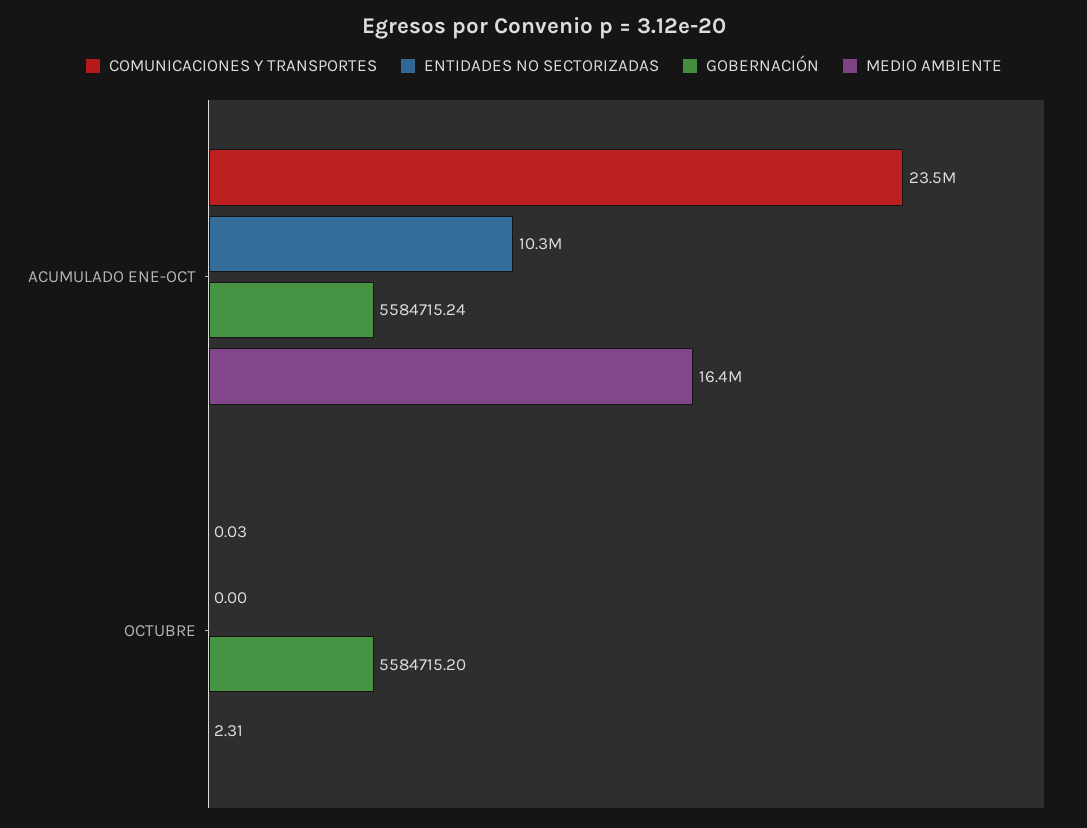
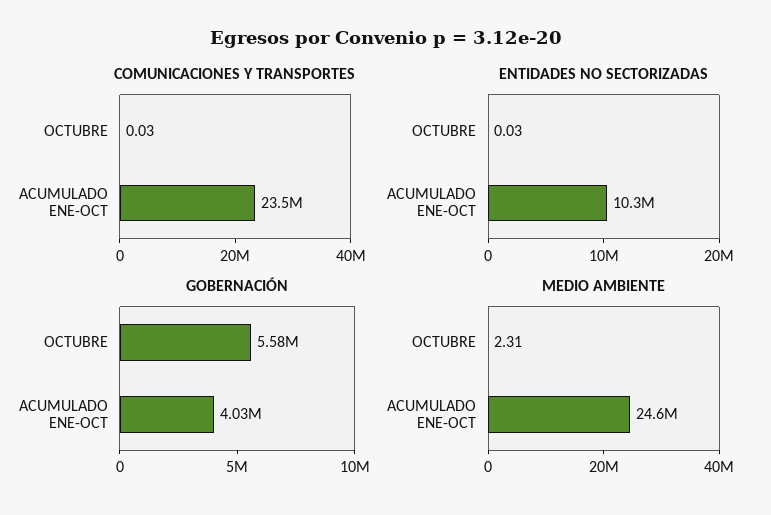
  {
    "COMUNICACIONES Y TRANSPORTES": {
      "ACUMULADO ENE-OCT": 23500000,
      "OCTUBRE": 0.03
    },
    "ENTIDADES NO SECTORIZADAS": {
      "ACUMULADO ENE-OCT": 10300000,
-     "OCTUBRE": 0
+     "OCTUBRE": 0.03
    },
    "GOBERNACIÓN": {
-     "ACUMULADO ENE-OCT": 5584715.24,
+     "ACUMULADO ENE-OCT": 4030000,
      "OCTUBRE": 5584715.2
    },
    "MEDIO AMBIENTE": {
-     "ACUMULADO ENE-OCT": 16400000,
+     "ACUMULADO ENE-OCT": 24600000,
      "OCTUBRE": 2.31
    }
  }

